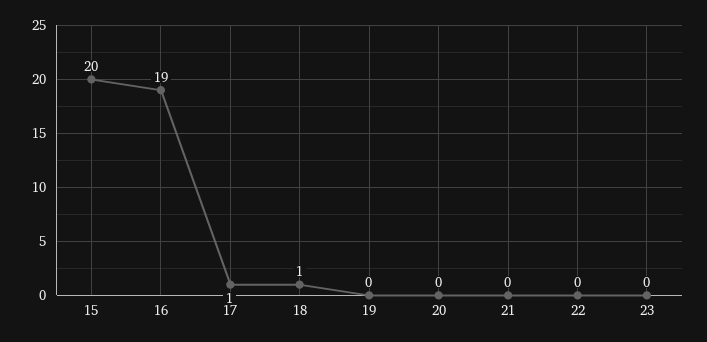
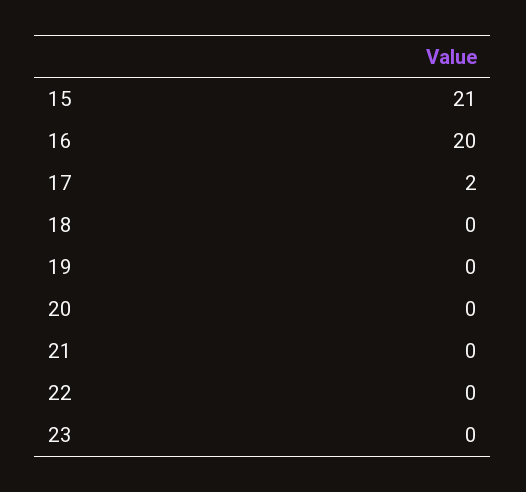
  {
-   "15": 20,
+   "15": 21,
-   "16": 19,
+   "16": 20,
-   "17": 1,
+   "17": 2,
-   "18": 1,
+   "18": 0,
    "19": 0,
    "20": 0,
    "21": 0,
    "22": 0,
    "23": 0
  }

